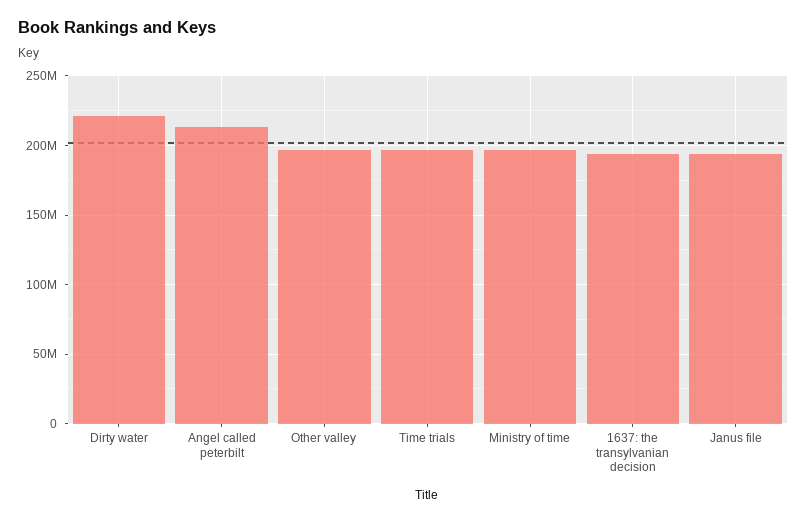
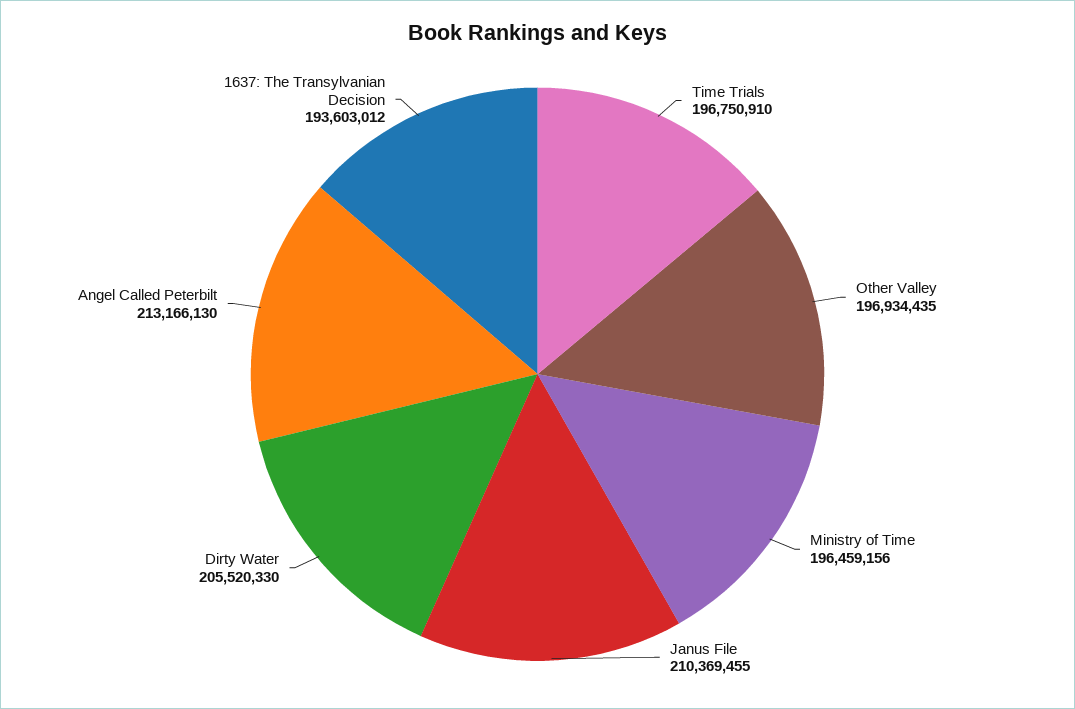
  {
-   "Dirty water": 220000000,
+   "Dirty water": 205520330,
    "Angel called peterbilt": 213166130,
    "Other valley": 196934435,
    "Time trials": 196750910,
    "Ministry of time": 196459156,
    "1637: the transylvanian decision": 193603012,
-   "Janus file": 195000000
+   "Janus file": 210369455
  }

